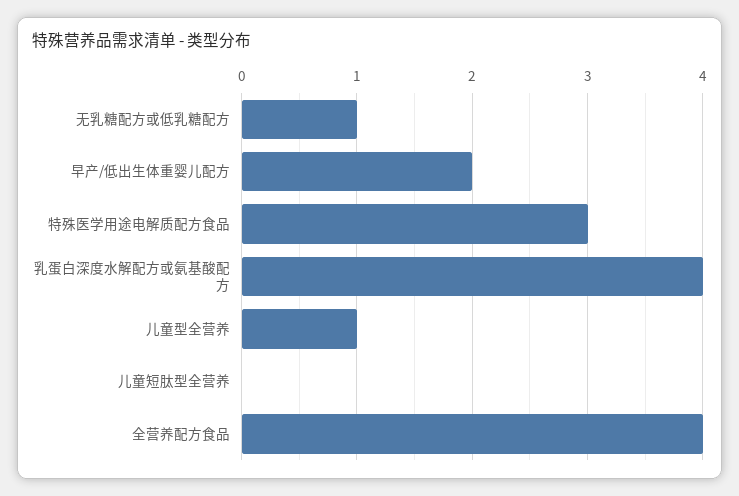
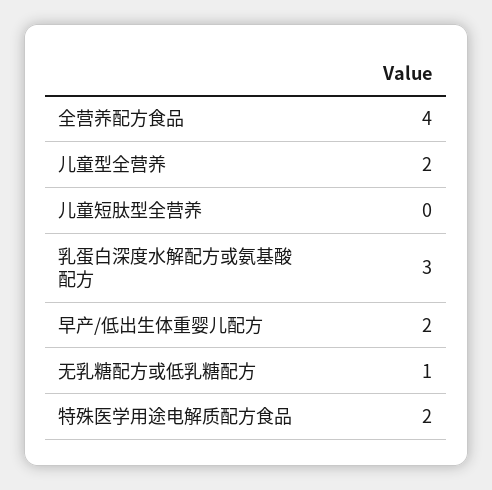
  {
    "无乳糖配方或低乳糖配方": 1,
    "早产/低出生体重婴儿配方": 2,
-   "特殊医学用途电解质配方食品": 3,
+   "特殊医学用途电解质配方食品": 2,
-   "乳蛋白深度水解配方或氨基酸配方": 4,
+   "乳蛋白深度水解配方或氨基酸配方": 3,
-   "儿童型全营养": 1,
+   "儿童型全营养": 2,
    "儿童短肽型全营养": 0,
    "全营养配方食品": 4
  }

